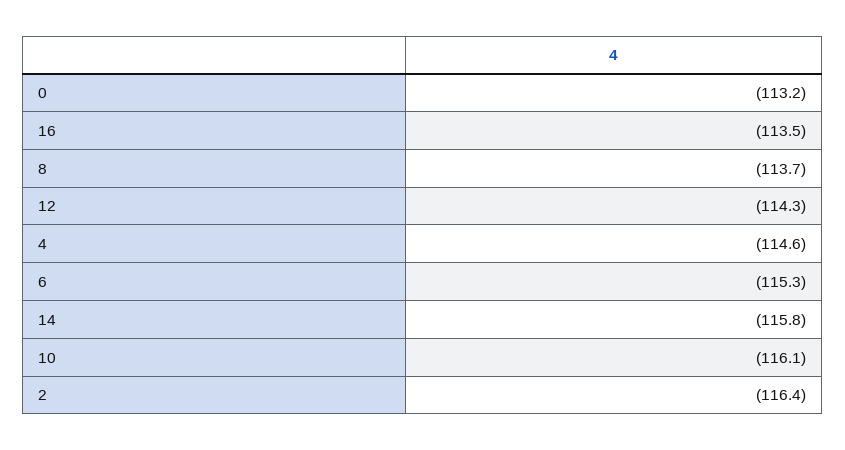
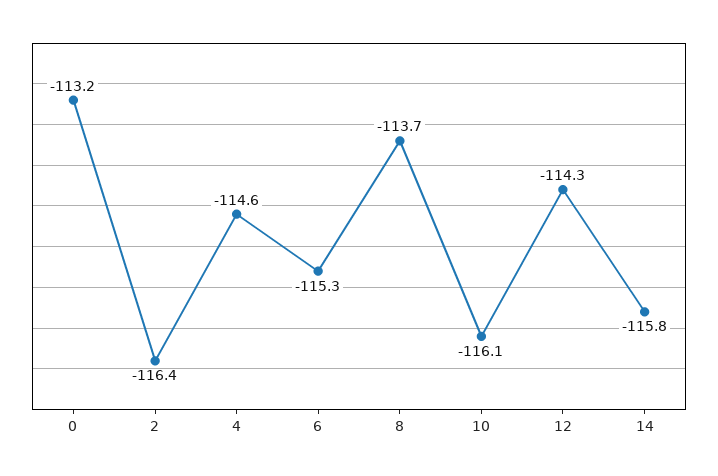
  {
    "0": -113.2,
-   "16": -113.5,
    "8": -113.7,
    "12": -114.3,
    "4": -114.6,
    "6": -115.3,
    "14": -115.8,
    "10": -116.1,
    "2": -116.4
  }

